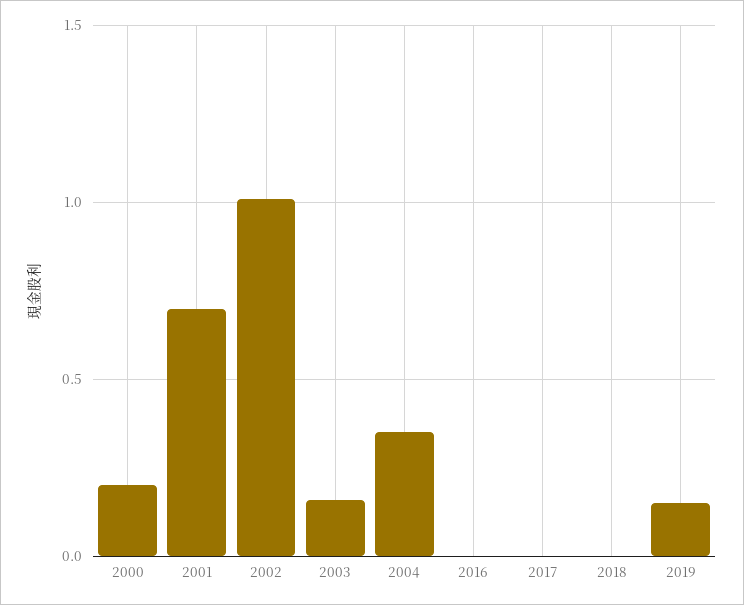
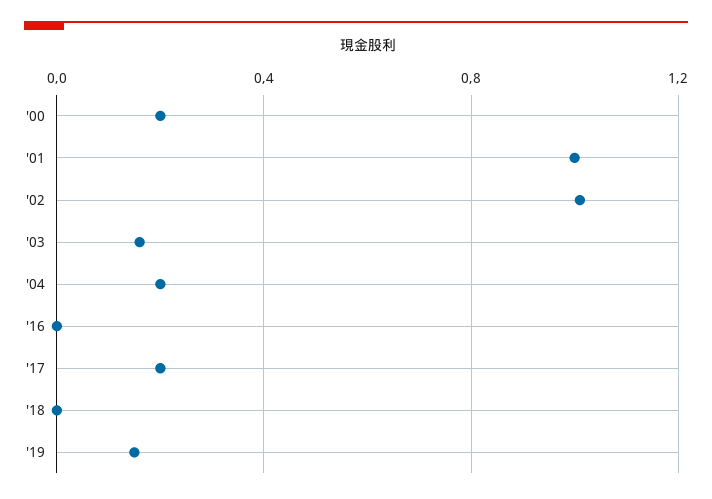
  {
    "2000": 0.2,
-   "2001": 0.7,
+   "2001": 1,
    "2002": 1,
    "2003": 0.15,
-   "2004": 0.35,
+   "2004": 0.2,
    "2016": 0,
-   "2017": 0,
+   "2017": 0.2,
    "2018": 0,
    "2019": 0.15
  }

